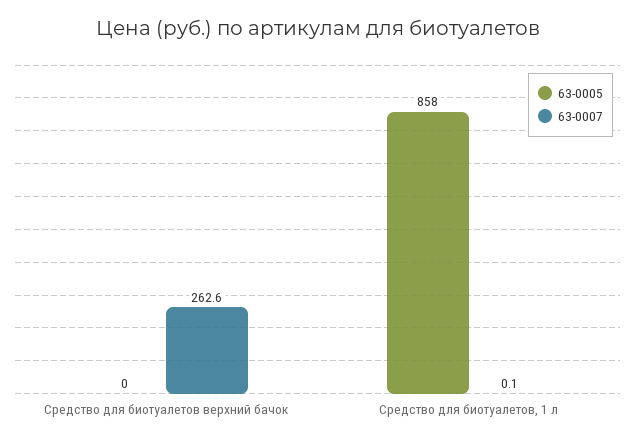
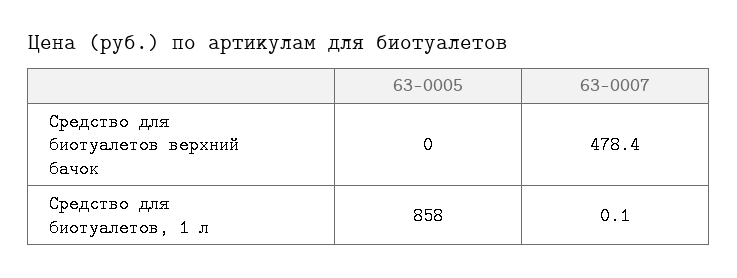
  {
    "63-0005": {
      "Средство для биотуалетов верхний бачок": 0,
      "Средство для биотуалетов, 1 л": 858
    },
    "63-0007": {
-     "Средство для биотуалетов верхний бачок": 262.6,
+     "Средство для биотуалетов верхний бачок": 478.4,
      "Средство для биотуалетов, 1 л": 0.1
    }
  }

